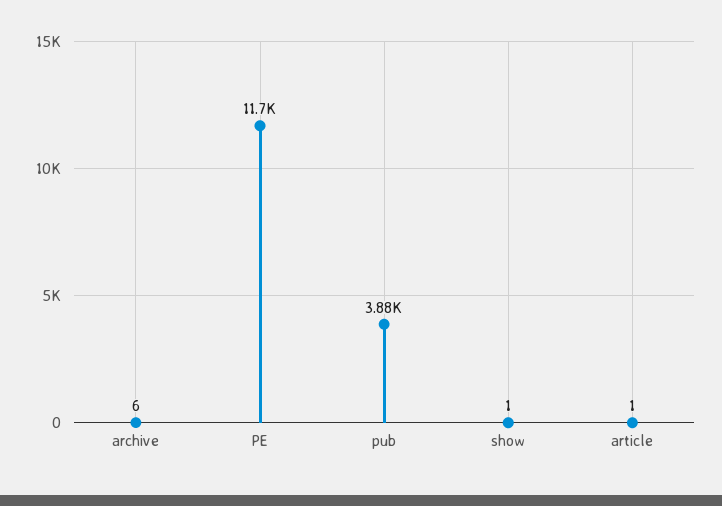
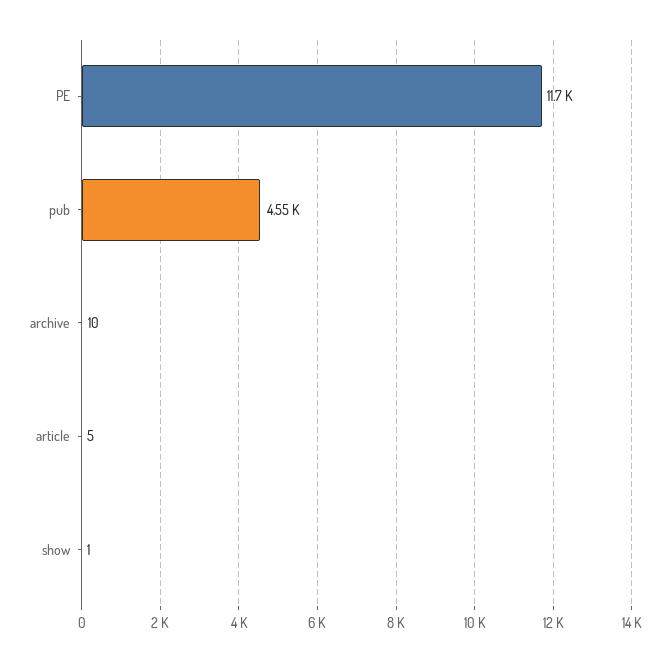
  {
-   "archive": 6,
+   "archive": 10,
    "PE": 11700,
-   "pub": 3880,
+   "pub": 4550,
    "show": 1,
-   "article": 1
+   "article": 5
  }

